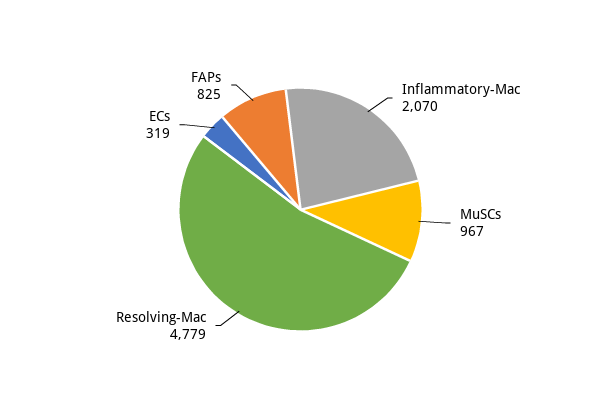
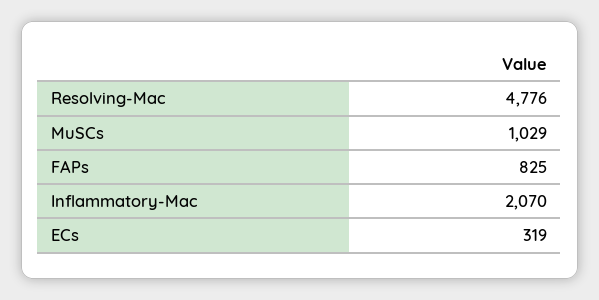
  {
    "Inflammatory-Mac": 2070,
-   "MuSCs": 967,
+   "MuSCs": 1029,
-   "Resolving-Mac": 4779,
+   "Resolving-Mac": 4776,
    "ECs": 319,
    "FAPs": 825
  }

